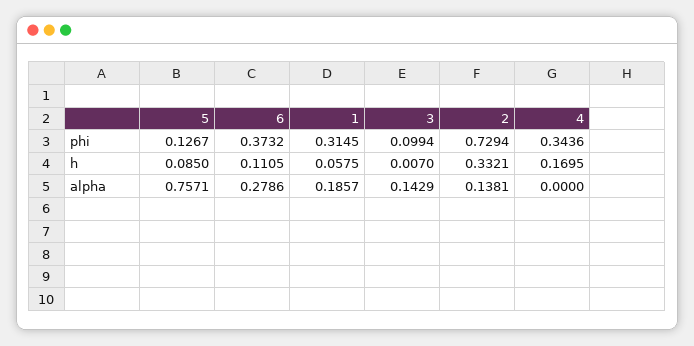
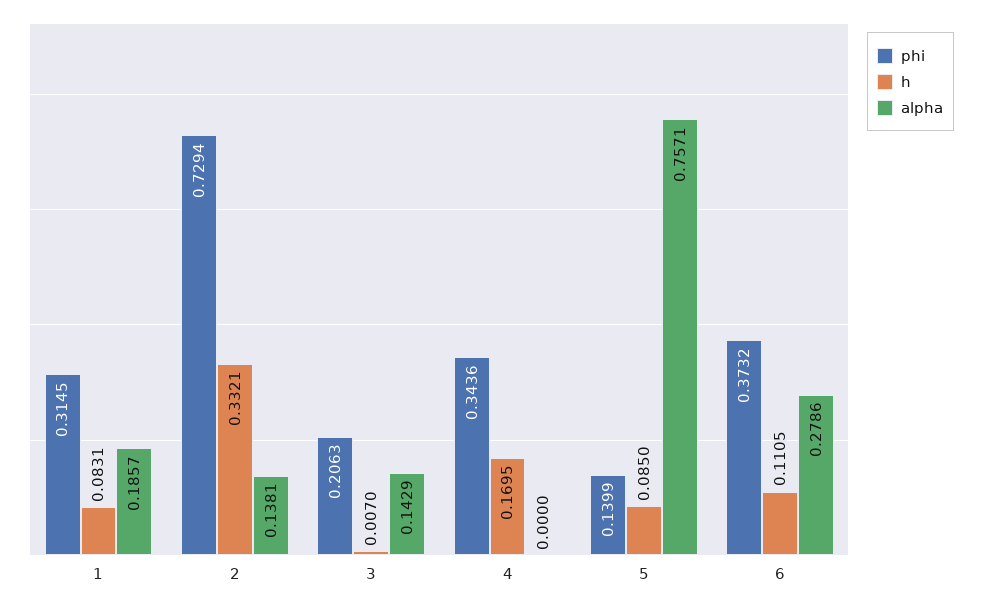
  {
    "phi": {
-     "5": 0.1267,
+     "5": 0.1399,
      "6": 0.3732,
      "1": 0.3145,
-     "3": 0.0994,
+     "3": 0.2063,
      "2": 0.7294,
      "4": 0.3436
    },
    "h": {
      "5": 0.085,
      "6": 0.1105,
-     "1": 0.0575,
+     "1": 0.0831,
      "3": 0.007,
      "2": 0.3321,
      "4": 0.1695
    },
    "alpha": {
      "5": 0.7571,
      "6": 0.2786,
      "1": 0.1857,
      "3": 0.1429,
      "2": 0.1381,
      "4": 0
    }
  }

